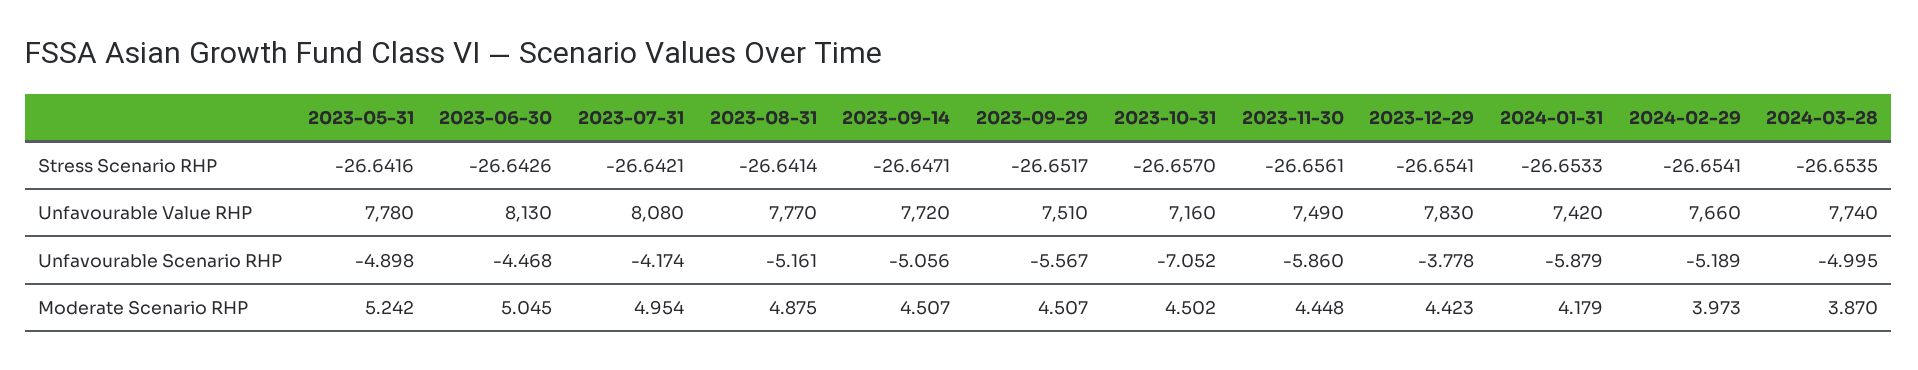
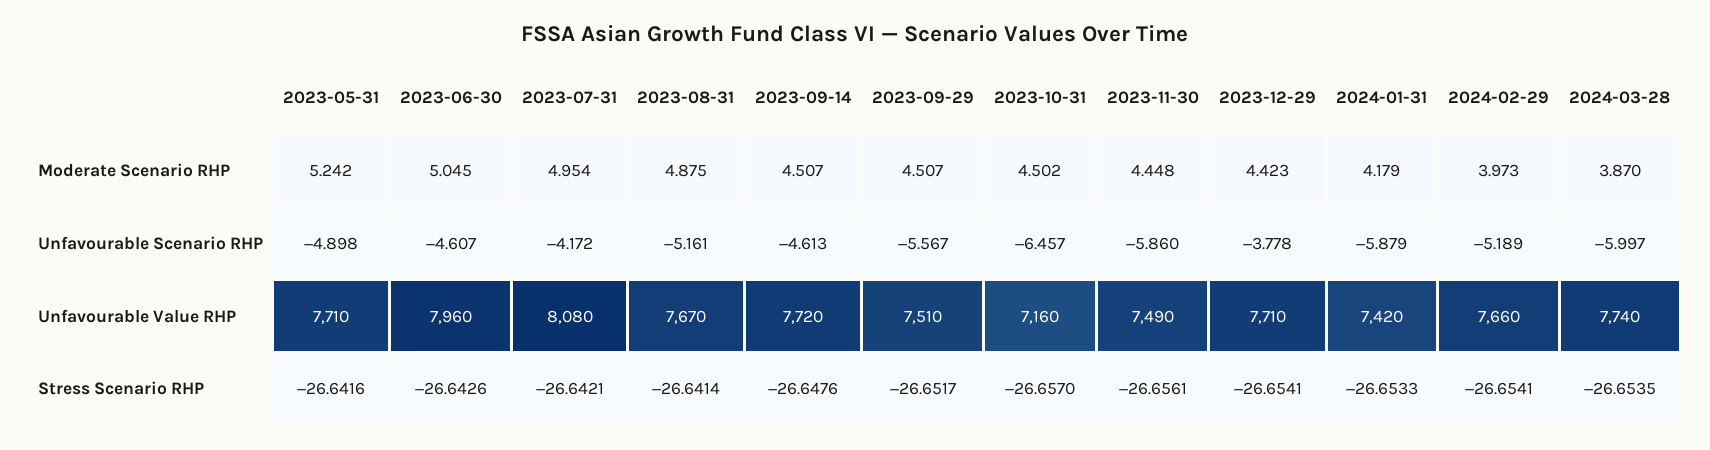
  {
    "2023-05-31": {
      "Stress Scenario RHP": -26.6416,
-     "Unfavourable Value RHP": 7780,
+     "Unfavourable Value RHP": 7710,
      "Unfavourable Scenario RHP": -4.898,
      "Moderate Scenario RHP": 5.242
    },
    "2023-06-30": {
      "Stress Scenario RHP": -26.6426,
-     "Unfavourable Value RHP": 8130,
+     "Unfavourable Value RHP": 7960,
-     "Unfavourable Scenario RHP": -4.468,
+     "Unfavourable Scenario RHP": -4.607,
      "Moderate Scenario RHP": 5.045
    },
    "2023-07-31": {
      "Stress Scenario RHP": -26.6421,
      "Unfavourable Value RHP": 8080,
-     "Unfavourable Scenario RHP": -4.174,
+     "Unfavourable Scenario RHP": -4.172,
      "Moderate Scenario RHP": 4.954
    },
    "2023-08-31": {
      "Stress Scenario RHP": -26.6414,
-     "Unfavourable Value RHP": 7770,
+     "Unfavourable Value RHP": 7670,
      "Unfavourable Scenario RHP": -5.161,
      "Moderate Scenario RHP": 4.875
    },
    "2023-09-14": {
-     "Stress Scenario RHP": -26.6471,
+     "Stress Scenario RHP": -26.6476,
      "Unfavourable Value RHP": 7720,
-     "Unfavourable Scenario RHP": -5.056,
+     "Unfavourable Scenario RHP": -4.613,
      "Moderate Scenario RHP": 4.507
    },
    "2023-09-29": {
      "Stress Scenario RHP": -26.6517,
      "Unfavourable Value RHP": 7510,
      "Unfavourable Scenario RHP": -5.567,
      "Moderate Scenario RHP": 4.507
    },
    "2023-10-31": {
      "Stress Scenario RHP": -26.657,
      "Unfavourable Value RHP": 7160,
-     "Unfavourable Scenario RHP": -7.052,
+     "Unfavourable Scenario RHP": -6.457,
      "Moderate Scenario RHP": 4.502
    },
    "2023-11-30": {
      "Stress Scenario RHP": -26.6561,
      "Unfavourable Value RHP": 7490,
      "Unfavourable Scenario RHP": -5.86,
      "Moderate Scenario RHP": 4.448
    },
    "2023-12-29": {
      "Stress Scenario RHP": -26.6541,
-     "Unfavourable Value RHP": 7830,
+     "Unfavourable Value RHP": 7710,
      "Unfavourable Scenario RHP": -3.778,
      "Moderate Scenario RHP": 4.423
    },
    "2024-01-31": {
      "Stress Scenario RHP": -26.6533,
      "Unfavourable Value RHP": 7420,
      "Unfavourable Scenario RHP": -5.879,
      "Moderate Scenario RHP": 4.179
    },
    "2024-02-29": {
      "Stress Scenario RHP": -26.6541,
      "Unfavourable Value RHP": 7660,
      "Unfavourable Scenario RHP": -5.189,
      "Moderate Scenario RHP": 3.973
    },
    "2024-03-28": {
      "Stress Scenario RHP": -26.6535,
      "Unfavourable Value RHP": 7740,
-     "Unfavourable Scenario RHP": -4.995,
+     "Unfavourable Scenario RHP": -5.997,
      "Moderate Scenario RHP": 3.87
    }
  }

